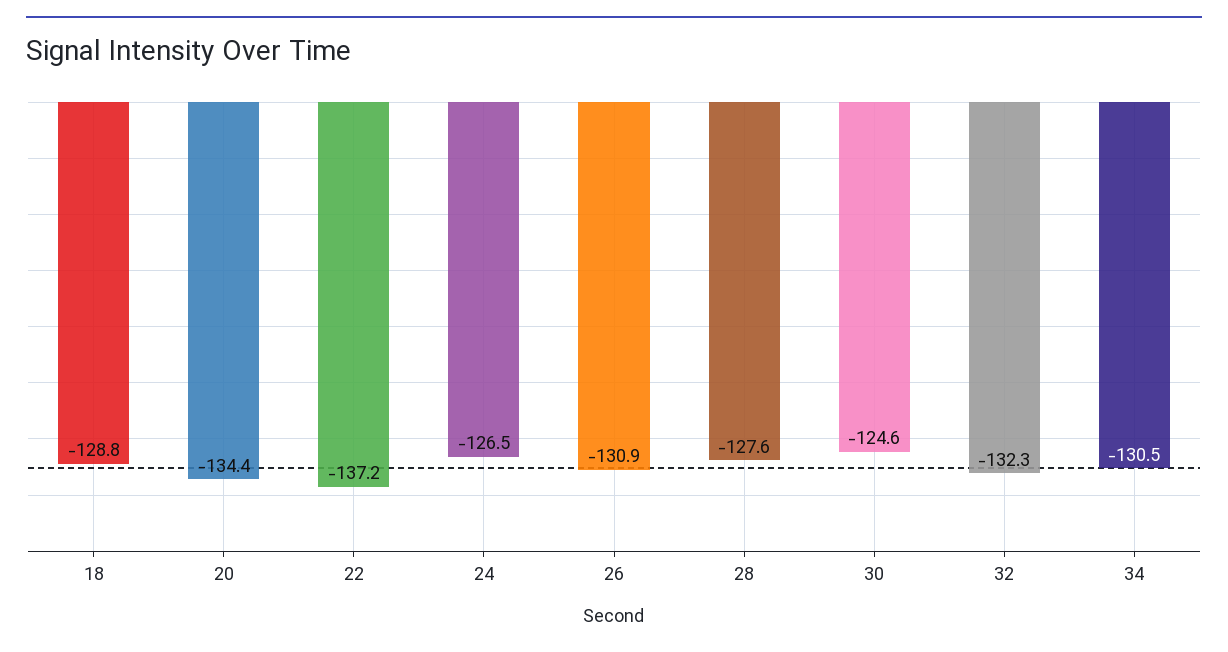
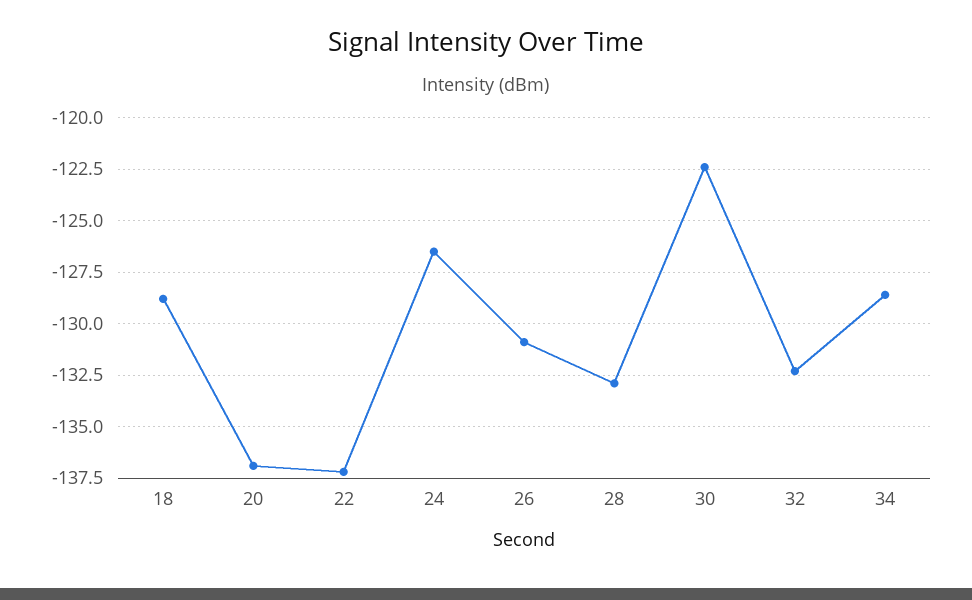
  {
    "18": -128.8,
-   "20": -134.4,
+   "20": -137,
    "22": -137.2,
    "24": -126.5,
    "26": -130.9,
-   "28": -127.6,
+   "28": -133,
-   "30": -124.6,
+   "30": -122.5,
    "32": -132.3,
-   "34": -130.5
+   "34": -128.5
  }

